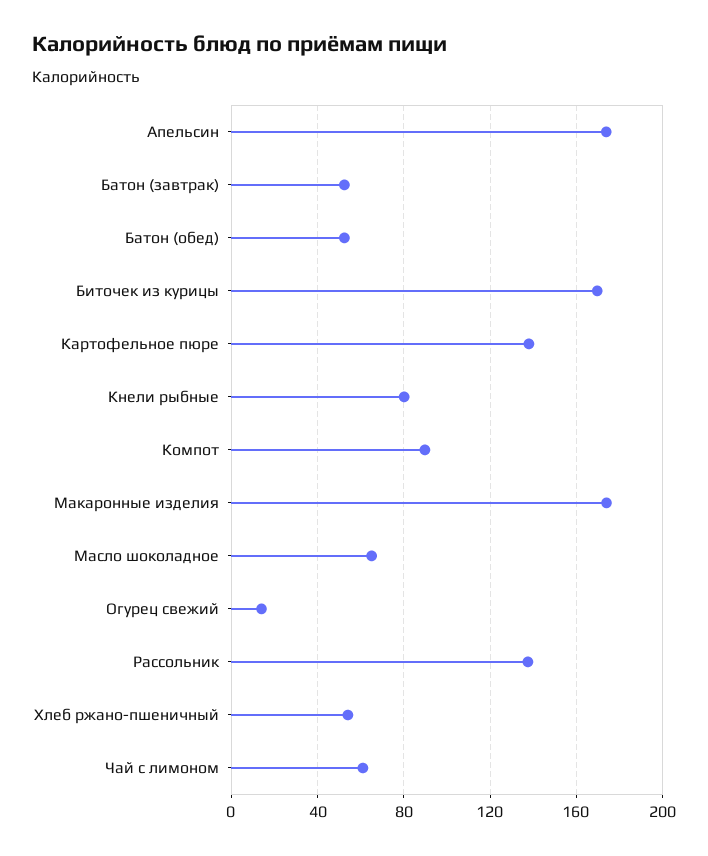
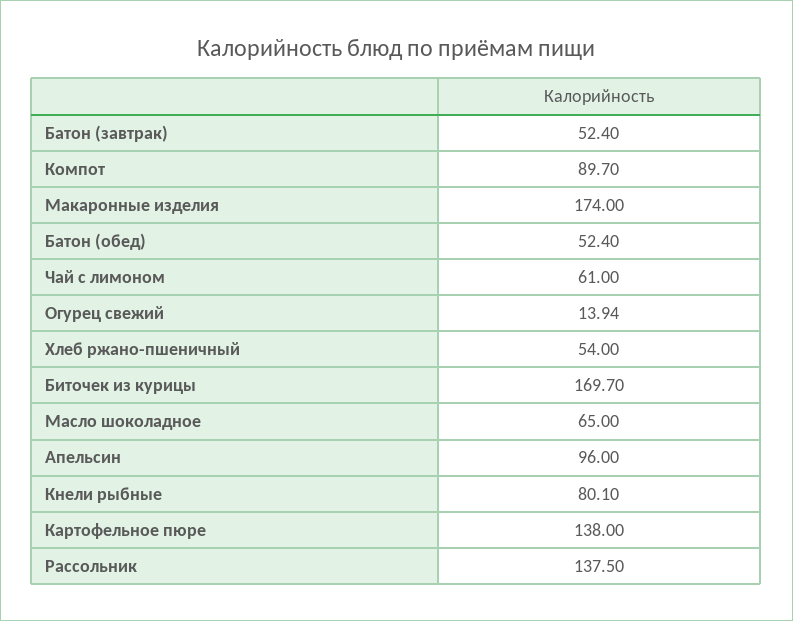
  {
-   "Апельсин": 175,
+   "Апельсин": 96,
    "Батон (завтрак)": 52.4,
    "Батон (обед)": 52.4,
    "Биточек из курицы": 169.7,
    "Картофельное пюре": 138,
    "Кнели рыбные": 80.1,
    "Компот": 89.7,
    "Макаронные изделия": 174,
    "Масло шоколадное": 65,
    "Огурец свежий": 13.94,
    "Рассольник": 137.5,
    "Хлеб ржано-пшеничный": 54,
    "Чай с лимоном": 61
  }

